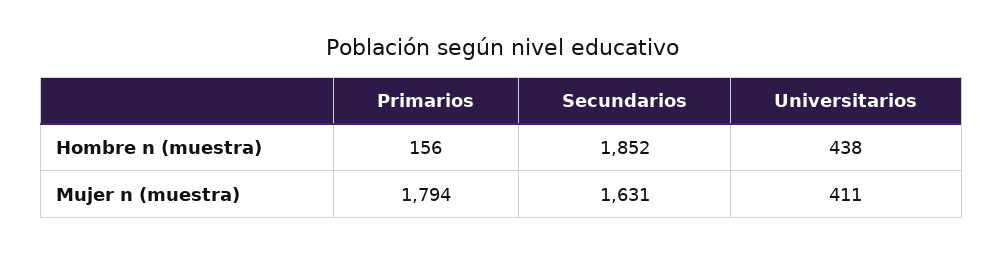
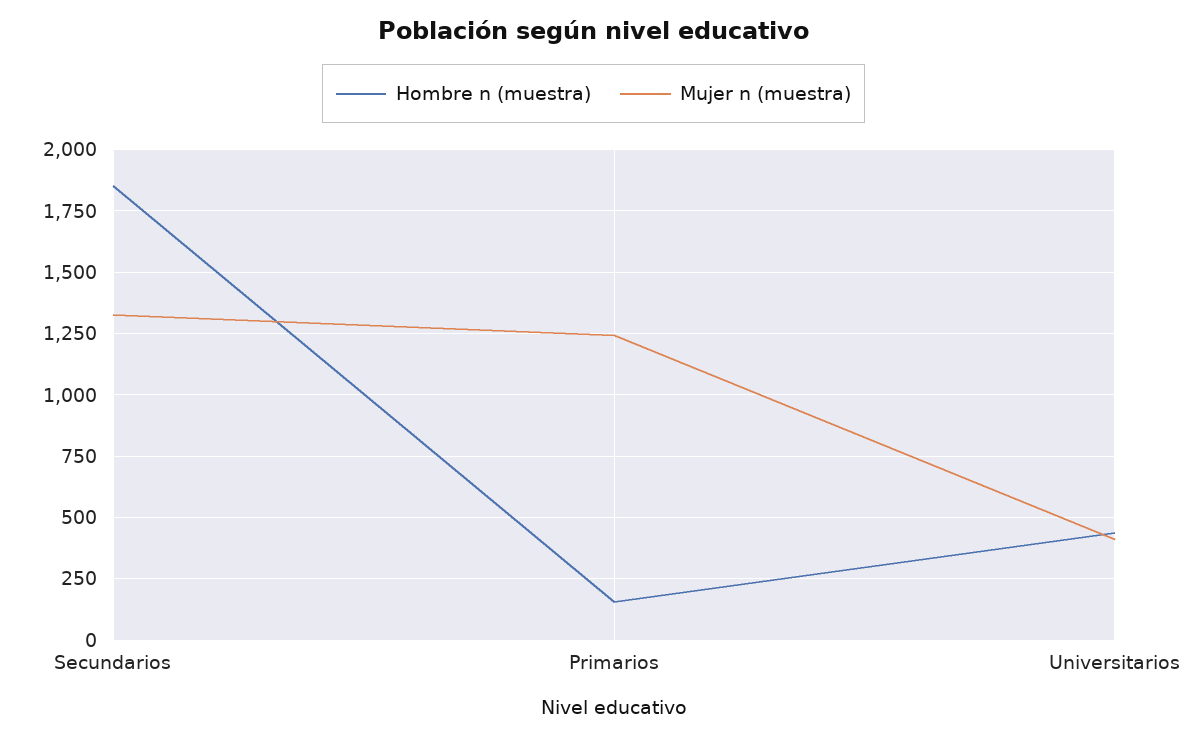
  {
    "Hombre n (muestra)": {
      "Primarios": 156,
      "Secundarios": 1852,
      "Universitarios": 438
    },
    "Mujer n (muestra)": {
-     "Primarios": 1794,
+     "Primarios": 1250,
-     "Secundarios": 1631,
+     "Secundarios": 1325,
      "Universitarios": 411
    }
  }

